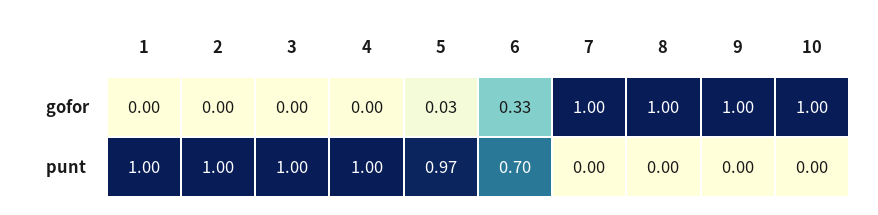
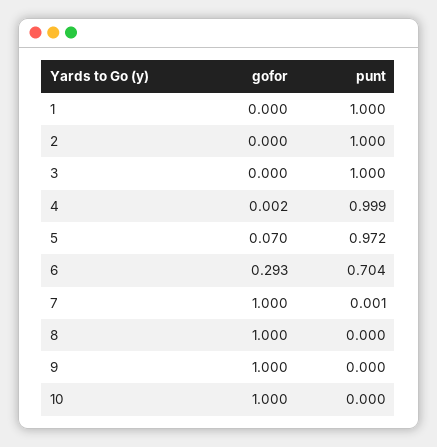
  {
    "1": {
      "gofor": 0,
      "punt": 1
    },
    "2": {
      "gofor": 0,
      "punt": 1
    },
    "3": {
      "gofor": 0,
      "punt": 1
    },
    "4": {
      "gofor": 0.002,
      "punt": 0.999
    },
    "5": {
-     "gofor": 0.03,
+     "gofor": 0.07,
      "punt": 0.972
    },
    "6": {
-     "gofor": 0.33,
+     "gofor": 0.293,
      "punt": 0.704
    },
    "7": {
      "gofor": 1,
      "punt": 0.001
    },
    "8": {
      "gofor": 1,
      "punt": 0
    },
    "9": {
      "gofor": 1,
      "punt": 0
    },
    "10": {
      "gofor": 1,
      "punt": 0
    }
  }

